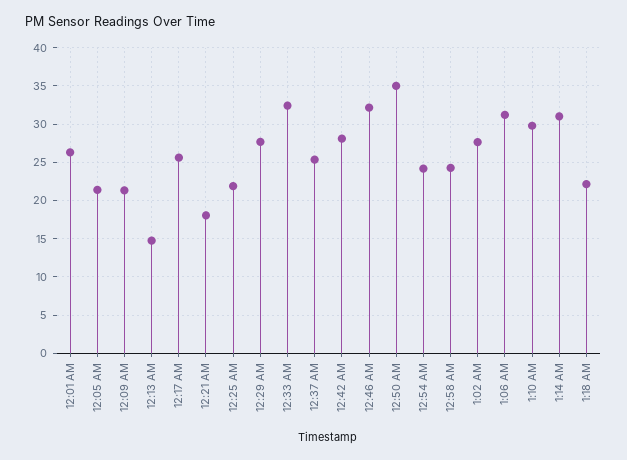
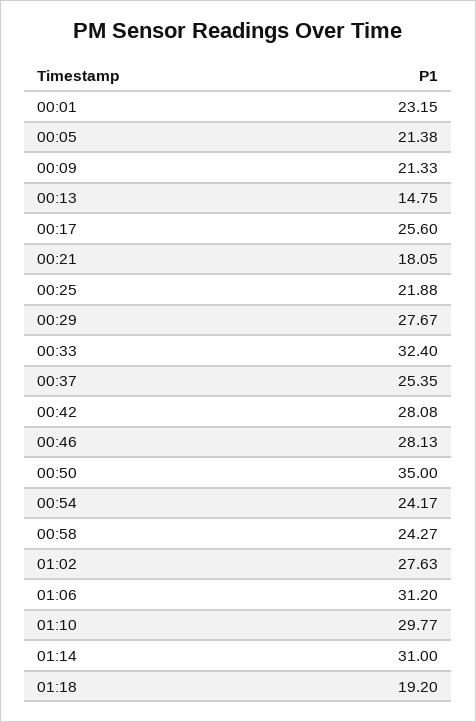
  {
-   "12:01 AM": 26,
+   "12:01 AM": 23.15,
    "12:05 AM": 21.38,
    "12:09 AM": 21.33,
    "12:13 AM": 14.75,
    "12:17 AM": 25.6,
    "12:21 AM": 18.05,
    "12:25 AM": 21.88,
    "12:29 AM": 27.67,
    "12:33 AM": 32.4,
    "12:37 AM": 25.35,
    "12:42 AM": 28.08,
-   "12:46 AM": 32,
+   "12:46 AM": 28.13,
    "12:50 AM": 35,
    "12:54 AM": 24.17,
    "12:58 AM": 24.27,
    "1:02 AM": 27.63,
    "1:06 AM": 31.2,
    "1:10 AM": 29.77,
    "1:14 AM": 31,
-   "1:18 AM": 22
+   "1:18 AM": 19.2
  }

